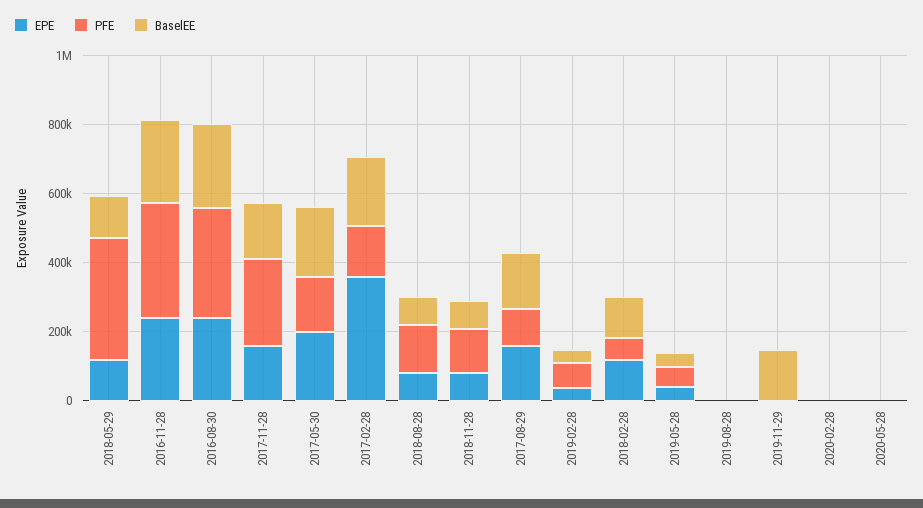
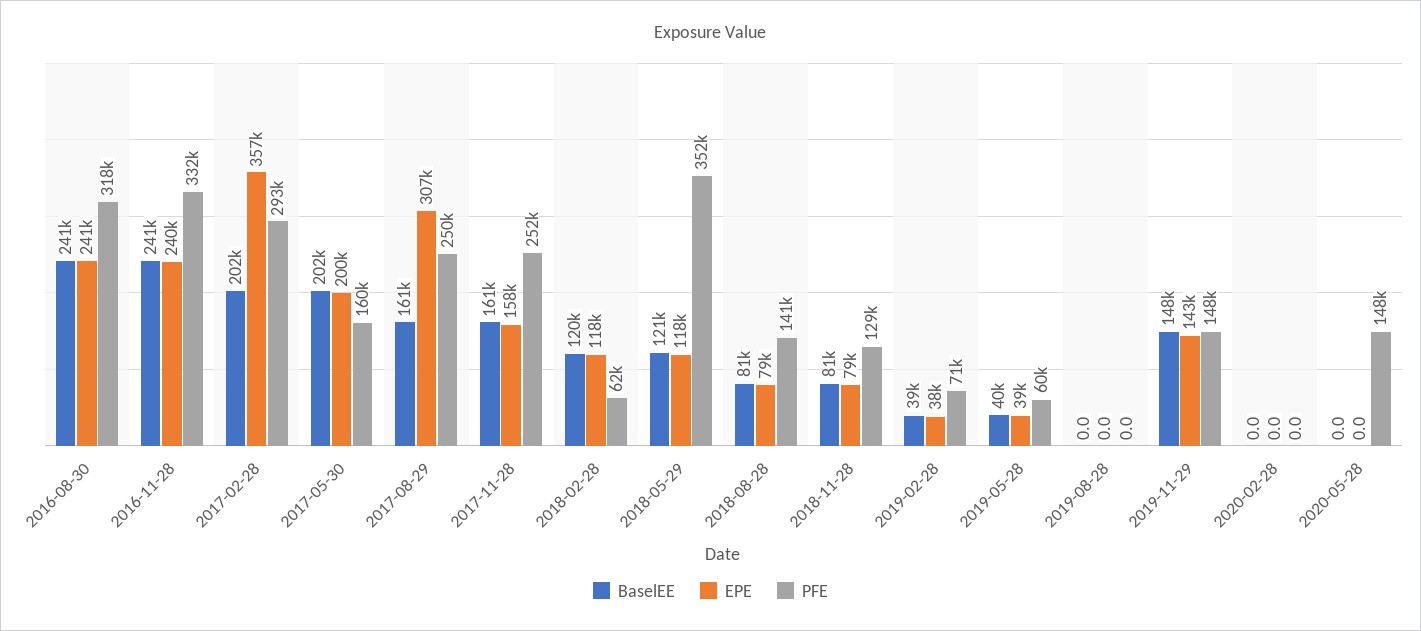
  {
    "EPE": {
      "2018-05-29": 118000,
      "2016-11-28": 240000,
      "2016-08-30": 241000,
      "2017-11-28": 158000,
      "2017-05-30": 200000,
      "2017-02-28": 357000,
      "2018-08-28": 79000,
      "2018-11-28": 79000,
-     "2017-08-29": 150000,
+     "2017-08-29": 307000,
      "2019-02-28": 38000,
      "2018-02-28": 118000,
      "2019-05-28": 39000,
      "2019-08-28": 0,
-     "2019-11-29": 0,
+     "2019-11-29": 143000,
      "2020-02-28": 0,
      "2020-05-28": 0
    },
    "PFE": {
      "2018-05-29": 352000,
      "2016-11-28": 332000,
      "2016-08-30": 318000,
      "2017-11-28": 252000,
      "2017-05-30": 160000,
-     "2017-02-28": 150000,
+     "2017-02-28": 293000,
      "2018-08-28": 141000,
      "2018-11-28": 129000,
-     "2017-08-29": 100000,
+     "2017-08-29": 250000,
      "2019-02-28": 71000,
      "2018-02-28": 62000,
      "2019-05-28": 60000,
      "2019-08-28": 0,
-     "2019-11-29": 0,
+     "2019-11-29": 148000,
      "2020-02-28": 0,
-     "2020-05-28": 0
+     "2020-05-28": 148000
    },
    "BaselEE": {
      "2018-05-29": 121000,
      "2016-11-28": 241000,
      "2016-08-30": 241000,
      "2017-11-28": 161000,
      "2017-05-30": 202000,
      "2017-02-28": 202000,
      "2018-08-28": 81000,
      "2018-11-28": 81000,
      "2017-08-29": 161000,
      "2019-02-28": 39000,
      "2018-02-28": 120000,
      "2019-05-28": 40000,
      "2019-08-28": 0,
      "2019-11-29": 148000,
      "2020-02-28": 0,
      "2020-05-28": 0
    }
  }

